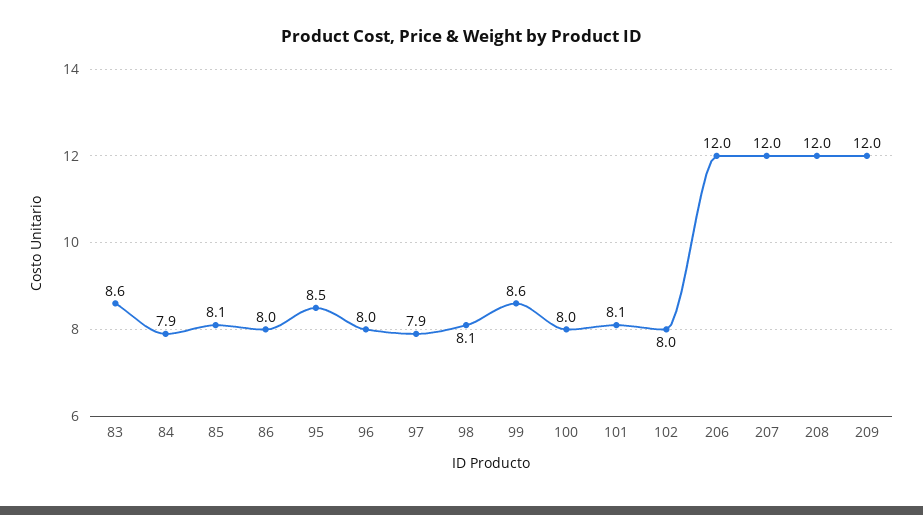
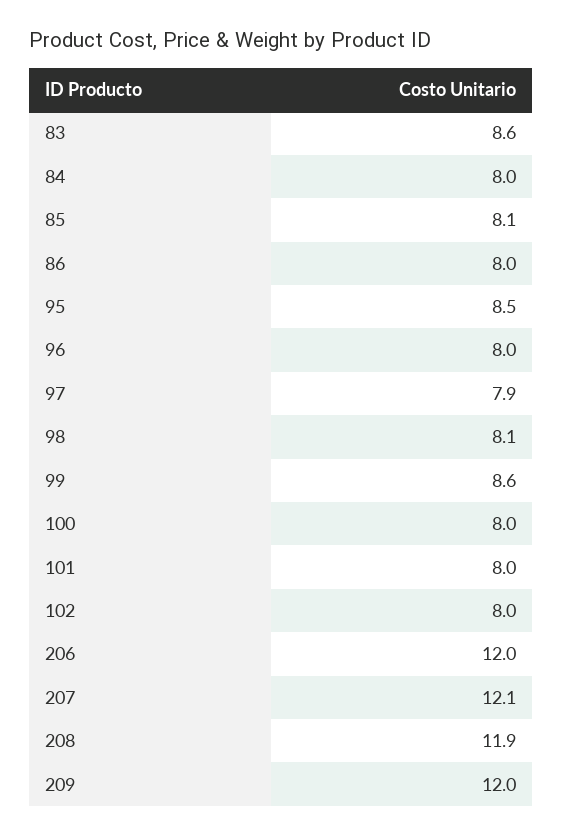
  {
    "83": 8.6,
-   "84": 7.9,
+   "84": 8,
    "85": 8.1,
    "86": 8,
    "95": 8.5,
    "96": 8,
    "97": 7.9,
    "98": 8.1,
    "99": 8.6,
    "100": 8,
-   "101": 8.1,
+   "101": 8,
    "102": 8,
    "206": 12,
-   "207": 12,
+   "207": 12.1,
-   "208": 12,
+   "208": 11.9,
    "209": 12
  }

